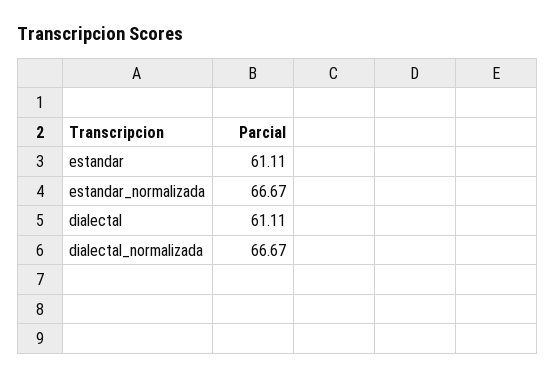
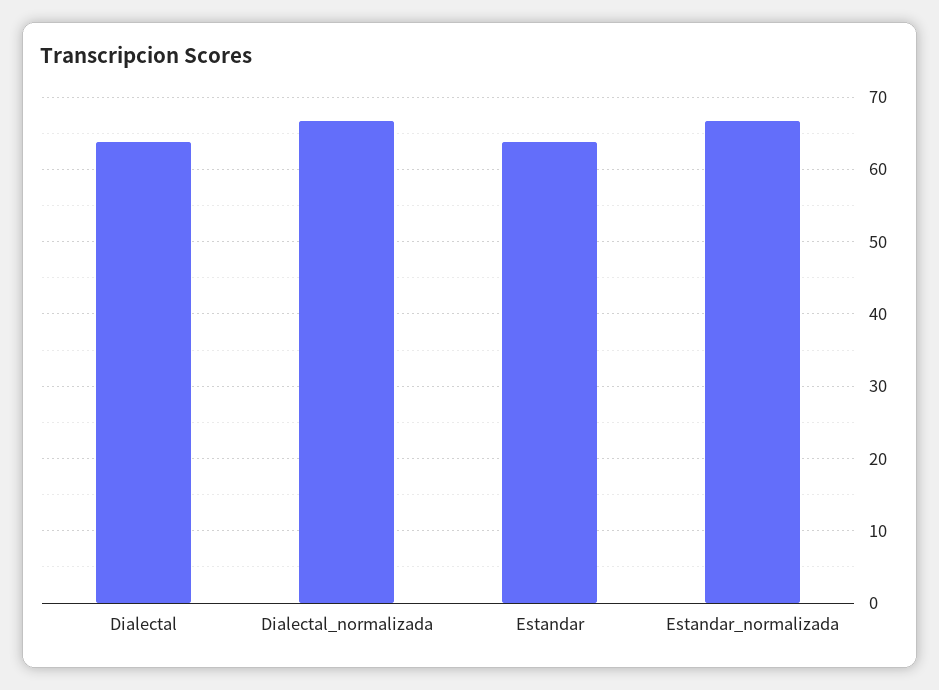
  {
-   "estandar": 61.11,
+   "estandar": 64,
    "estandar_normalizada": 66.67,
-   "dialectal": 61.11,
+   "dialectal": 64,
    "dialectal_normalizada": 66.67
  }

